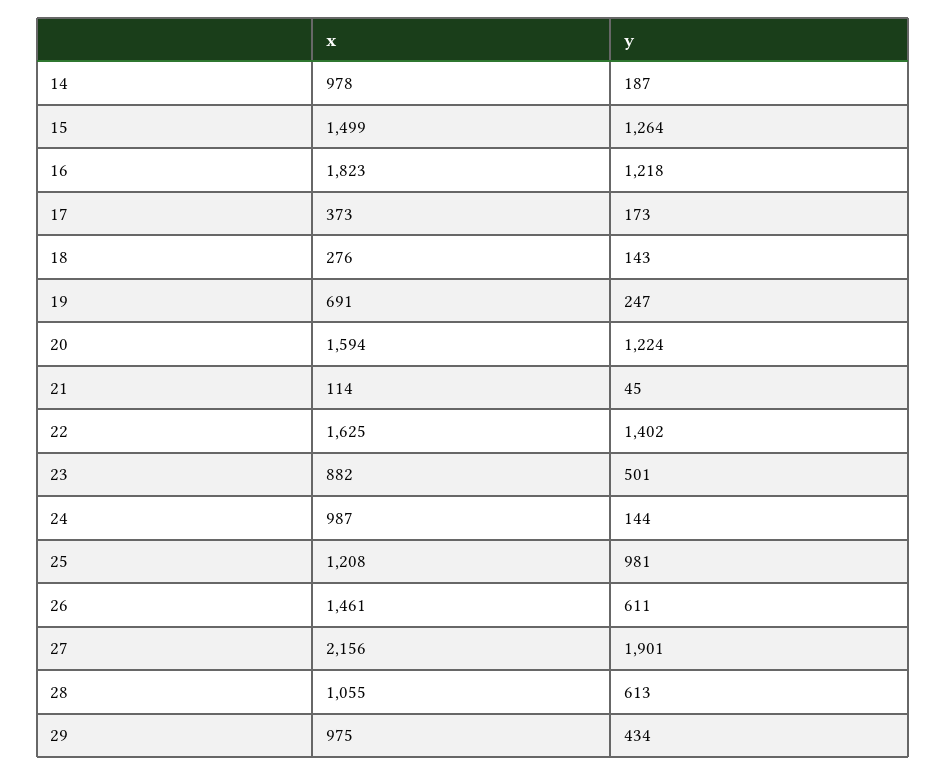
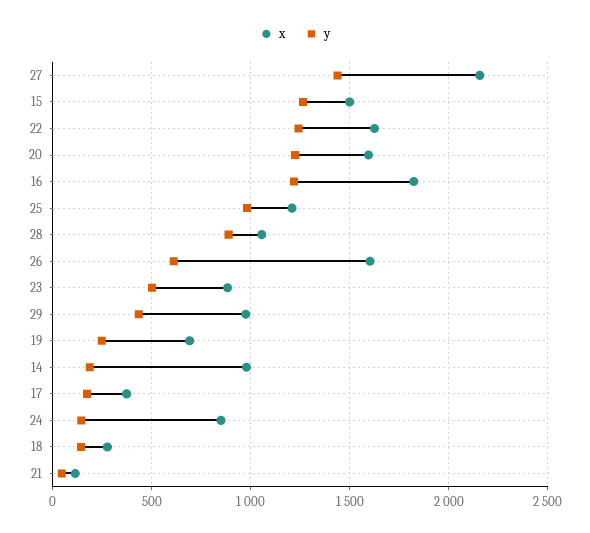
  {
    "x": {
      "14": 978,
      "15": 1499,
      "16": 1823,
      "17": 373,
      "18": 276,
      "19": 691,
      "20": 1594,
      "21": 114,
      "22": 1625,
      "23": 882,
-     "24": 987,
+     "24": 850,
      "25": 1208,
-     "26": 1461,
+     "26": 1600,
      "27": 2156,
      "28": 1055,
      "29": 975
    },
    "y": {
      "14": 187,
      "15": 1264,
      "16": 1218,
      "17": 173,
      "18": 143,
      "19": 247,
      "20": 1224,
      "21": 45,
-     "22": 1402,
+     "22": 1250,
      "23": 501,
      "24": 144,
      "25": 981,
      "26": 611,
-     "27": 1901,
+     "27": 1450,
-     "28": 613,
+     "28": 900,
      "29": 434
    }
  }

